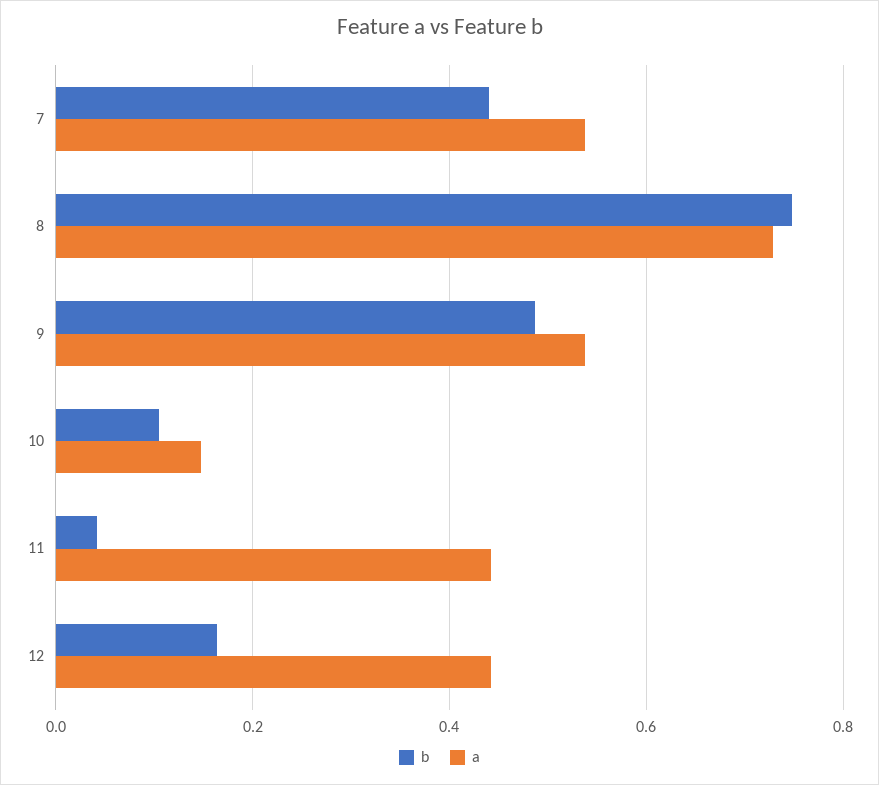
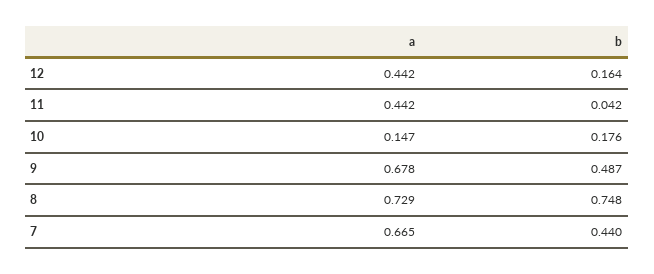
  {
    "b": {
      "7": 0.44,
      "8": 0.748,
      "9": 0.487,
-     "10": 0.1,
+     "10": 0.176,
      "11": 0.042,
      "12": 0.164
    },
    "a": {
-     "7": 0.54,
+     "7": 0.665,
      "8": 0.729,
-     "9": 0.54,
+     "9": 0.678,
      "10": 0.147,
      "11": 0.442,
      "12": 0.442
    }
  }

